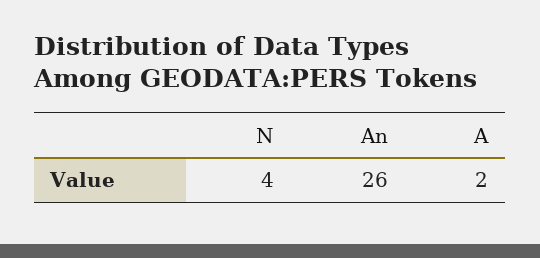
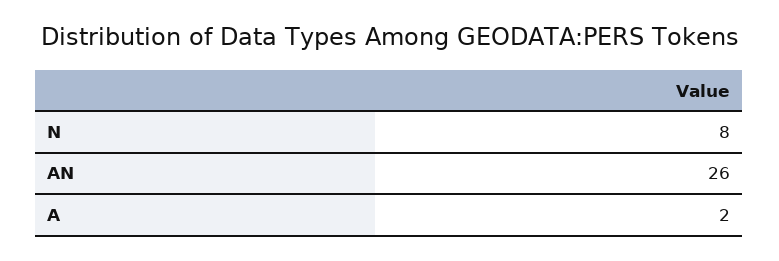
  {
-   "N": 4,
+   "N": 8,
    "An": 26,
    "A": 2
  }

